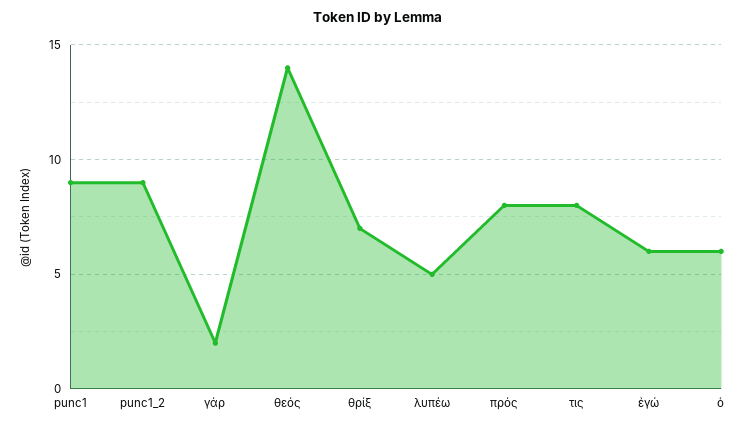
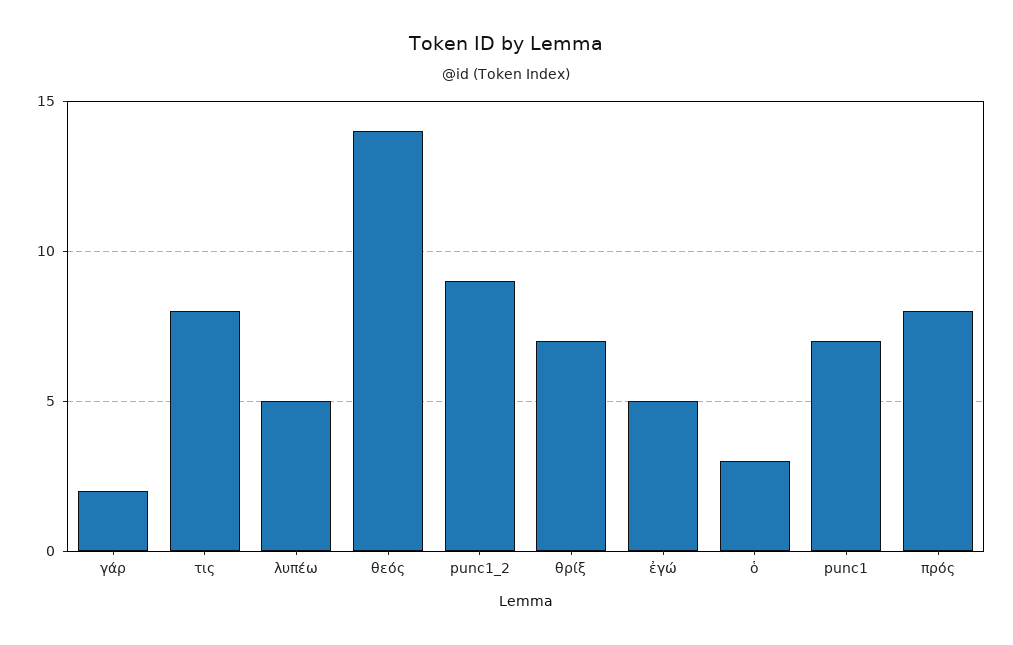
  {
-   "punc1": 9,
+   "punc1": 7,
    "punc1_2": 9,
    "γάρ": 2,
    "θεός": 14,
    "θρίξ": 7,
    "λυπέω": 5,
    "πρός": 8,
    "τις": 8,
-   "ἐγώ": 6,
+   "ἐγώ": 5,
-   "ὁ": 6
+   "ὁ": 3
  }

